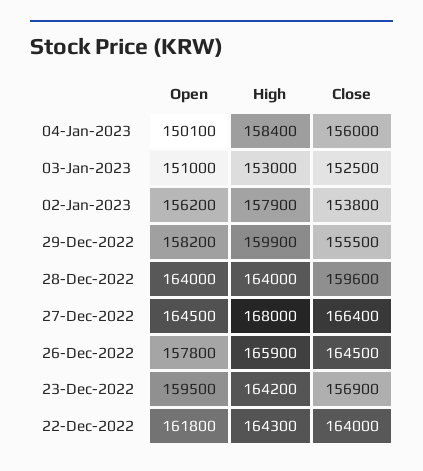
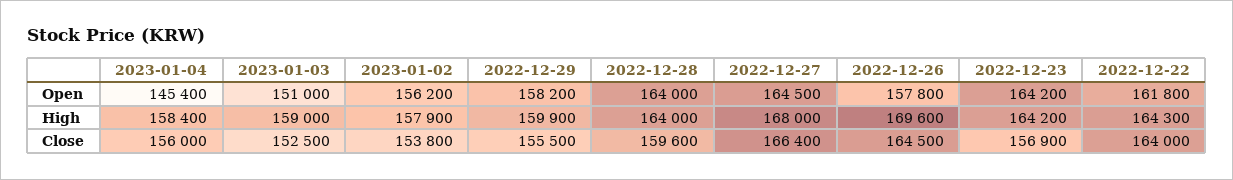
  {
    "Open": {
-     "04-Jan-2023": 150100,
+     "04-Jan-2023": 145400,
      "03-Jan-2023": 151000,
      "02-Jan-2023": 156200,
      "29-Dec-2022": 158200,
      "28-Dec-2022": 164000,
      "27-Dec-2022": 164500,
      "26-Dec-2022": 157800,
-     "23-Dec-2022": 159500,
+     "23-Dec-2022": 164200,
      "22-Dec-2022": 161800
    },
    "High": {
      "04-Jan-2023": 158400,
-     "03-Jan-2023": 153000,
+     "03-Jan-2023": 159000,
      "02-Jan-2023": 157900,
      "29-Dec-2022": 159900,
      "28-Dec-2022": 164000,
      "27-Dec-2022": 168000,
-     "26-Dec-2022": 165900,
+     "26-Dec-2022": 169600,
      "23-Dec-2022": 164200,
      "22-Dec-2022": 164300
    },
    "Close": {
      "04-Jan-2023": 156000,
      "03-Jan-2023": 152500,
      "02-Jan-2023": 153800,
      "29-Dec-2022": 155500,
      "28-Dec-2022": 159600,
      "27-Dec-2022": 166400,
      "26-Dec-2022": 164500,
      "23-Dec-2022": 156900,
      "22-Dec-2022": 164000
    }
  }

